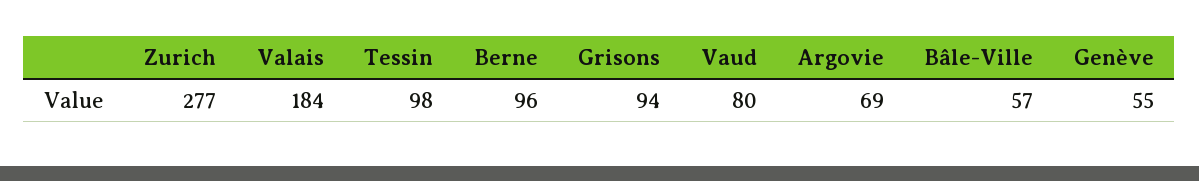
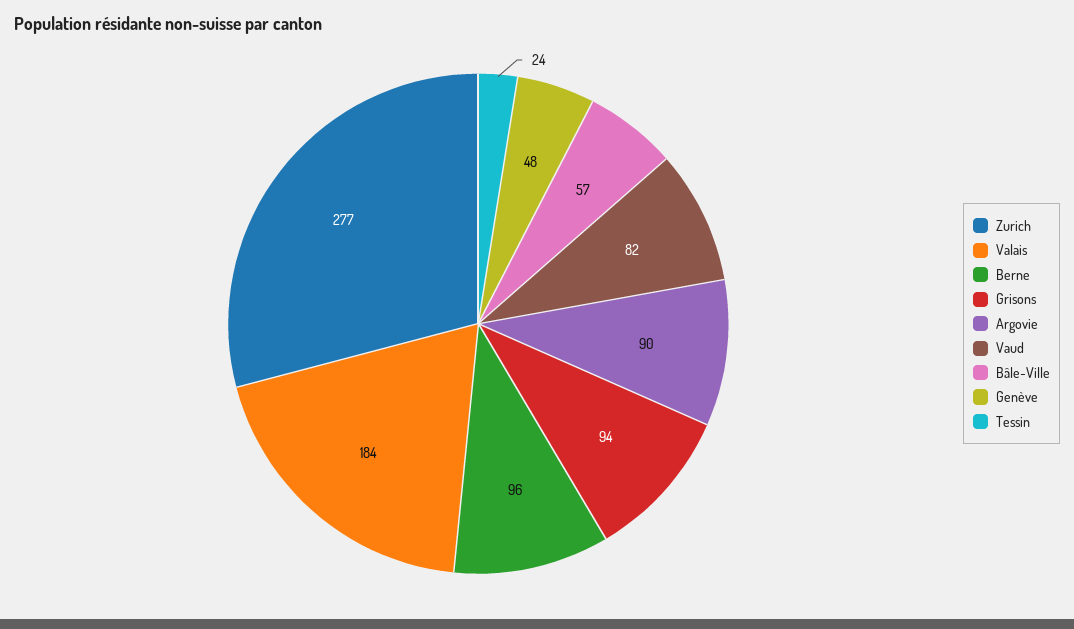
  {
    "Zurich": 277,
    "Valais": 184,
-   "Tessin": 98,
+   "Tessin": 24,
    "Berne": 96,
    "Grisons": 94,
-   "Vaud": 80,
+   "Vaud": 82,
-   "Argovie": 69,
+   "Argovie": 90,
    "Bâle-Ville": 57,
-   "Genève": 55
+   "Genève": 48
  }

